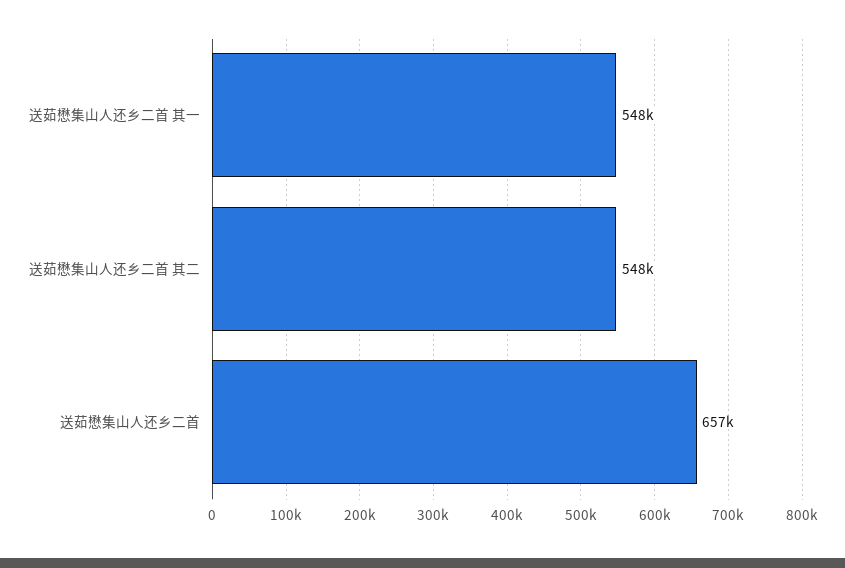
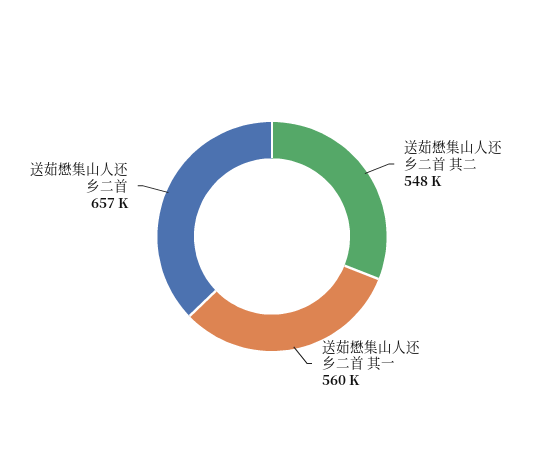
  {
-   "送茹懋集山人还乡二首 其一": 548000,
+   "送茹懋集山人还乡二首 其一": 560000,
    "送茹懋集山人还乡二首 其二": 548000,
    "送茹懋集山人还乡二首": 657000
  }

